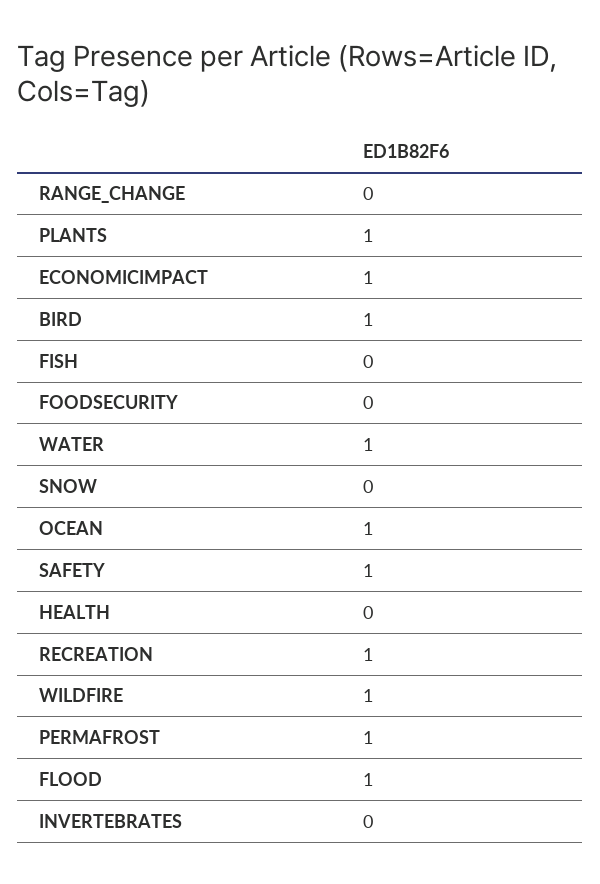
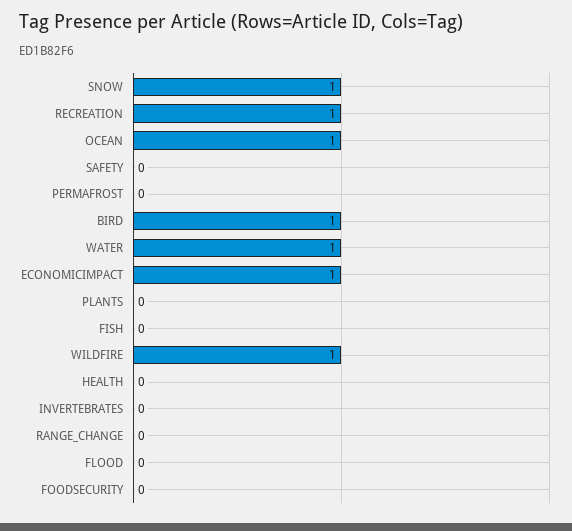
  {
    "RANGE_CHANGE": 0,
-   "PLANTS": 1,
+   "PLANTS": 0,
    "ECONOMICIMPACT": 1,
    "BIRD": 1,
    "FISH": 0,
    "FOODSECURITY": 0,
    "WATER": 1,
-   "SNOW": 0,
+   "SNOW": 1,
    "OCEAN": 1,
-   "SAFETY": 1,
+   "SAFETY": 0,
    "HEALTH": 0,
    "RECREATION": 1,
    "WILDFIRE": 1,
-   "PERMAFROST": 1,
+   "PERMAFROST": 0,
-   "FLOOD": 1,
+   "FLOOD": 0,
    "INVERTEBRATES": 0
  }

